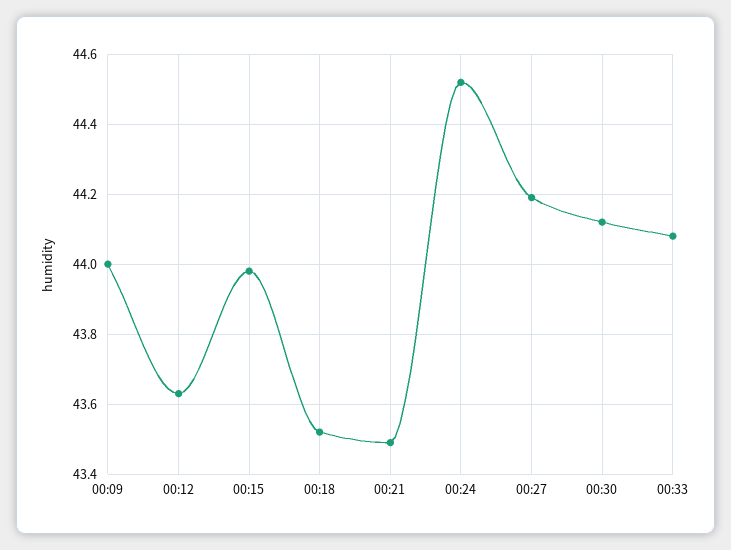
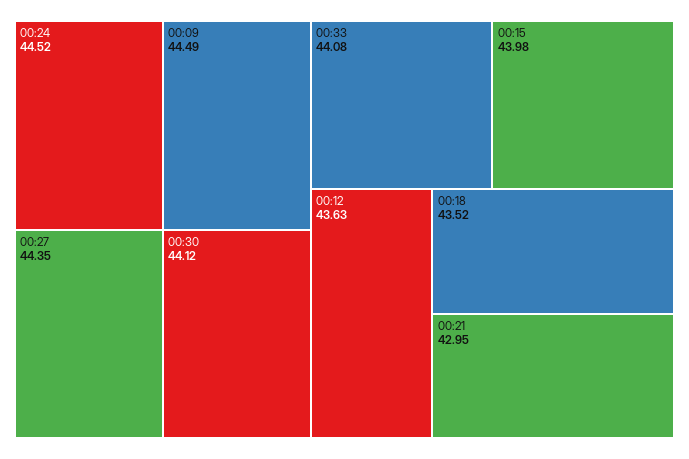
  {
-   "00:09": 44,
+   "00:09": 44.49,
    "00:12": 43.63,
    "00:15": 43.98,
    "00:18": 43.52,
-   "00:21": 43.5,
+   "00:21": 42.95,
    "00:24": 44.52,
-   "00:27": 44.2,
+   "00:27": 44.35,
    "00:30": 44.12,
    "00:33": 44.08
  }

